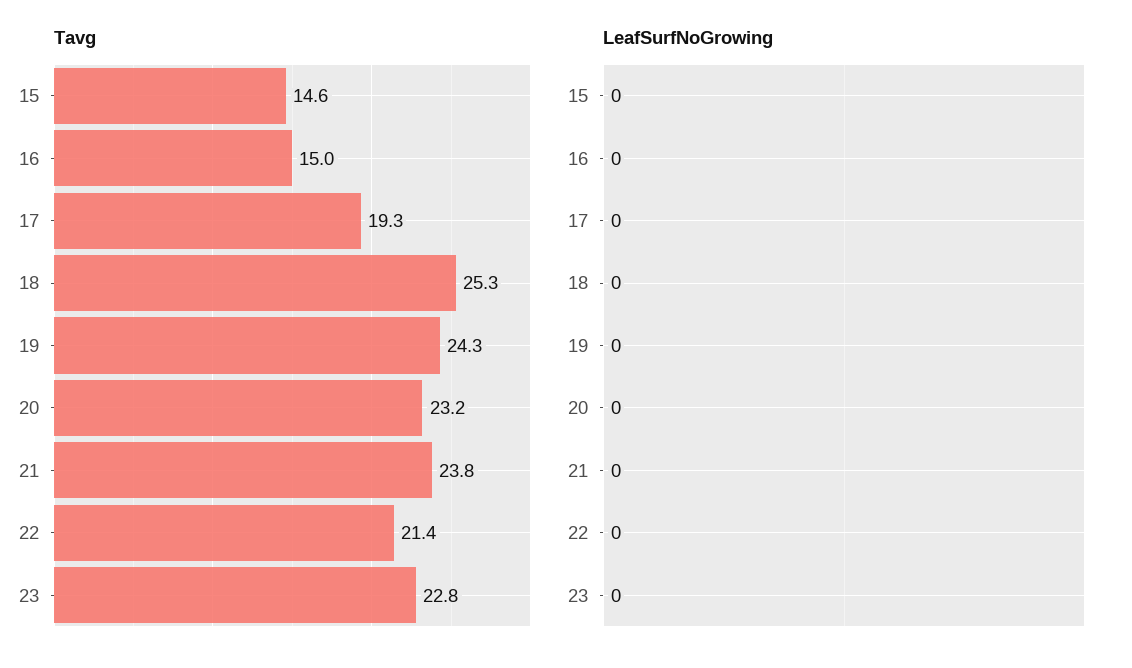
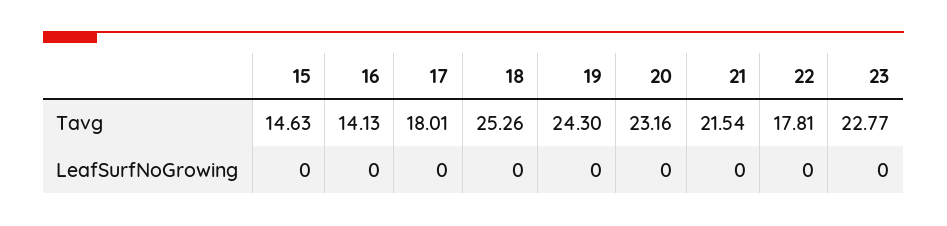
  {
    "Tavg": {
      "15": 14.63,
-     "16": 15,
+     "16": 14.13,
-     "17": 19.3,
+     "17": 18.01,
      "18": 25.26,
      "19": 24.3,
      "20": 23.16,
-     "21": 23.8,
+     "21": 21.54,
-     "22": 21.4,
+     "22": 17.81,
      "23": 22.77
    },
    "LeafSurfNoGrowing": {
      "15": 0,
      "16": 0,
      "17": 0,
      "18": 0,
      "19": 0,
      "20": 0,
      "21": 0,
      "22": 0,
      "23": 0
    }
  }

